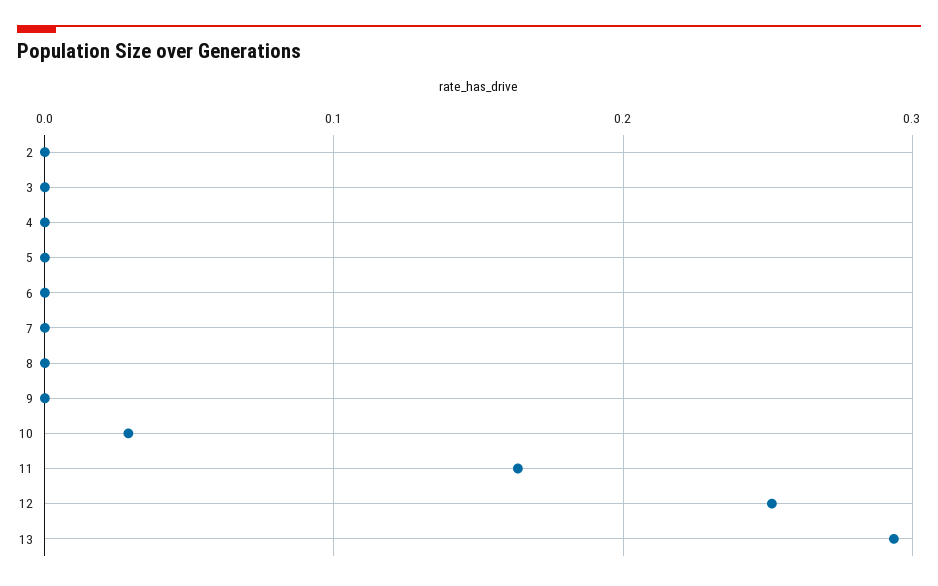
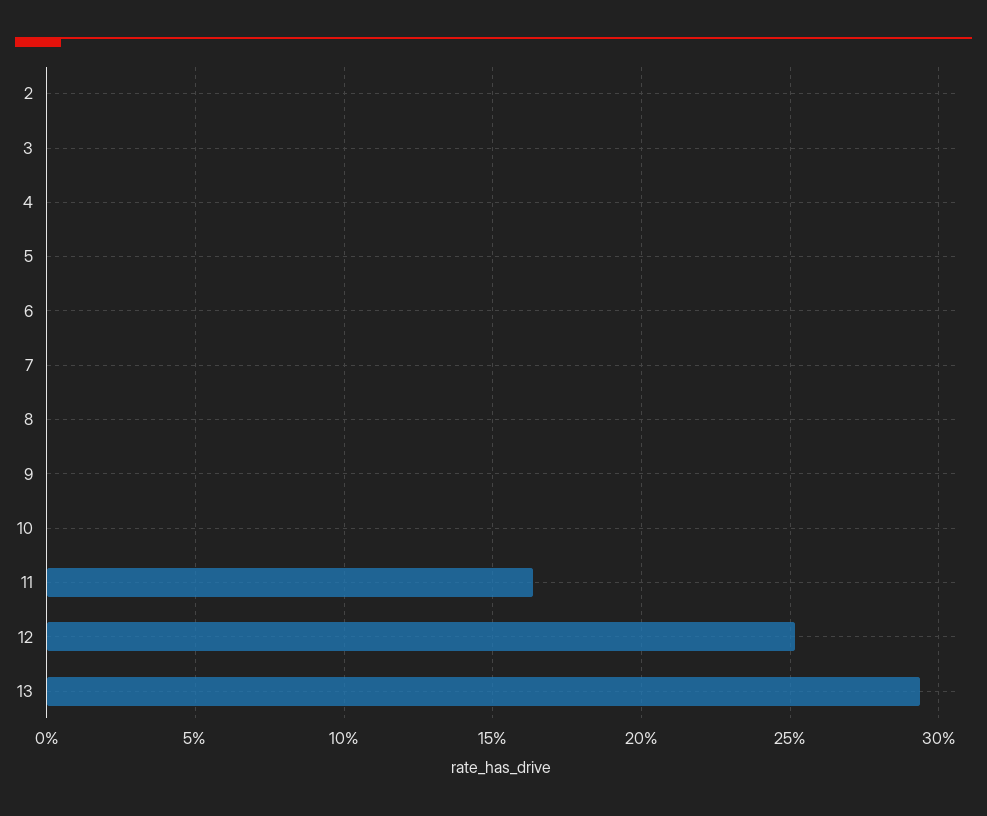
  {
    "2": 0,
    "3": 0,
    "4": 0,
    "5": 0,
    "6": 0,
    "7": 0,
    "8": 0,
    "9": 0,
-   "10": 0.03,
+   "10": 0,
    "11": 0.165,
    "12": 0.25,
    "13": 0.295
  }

